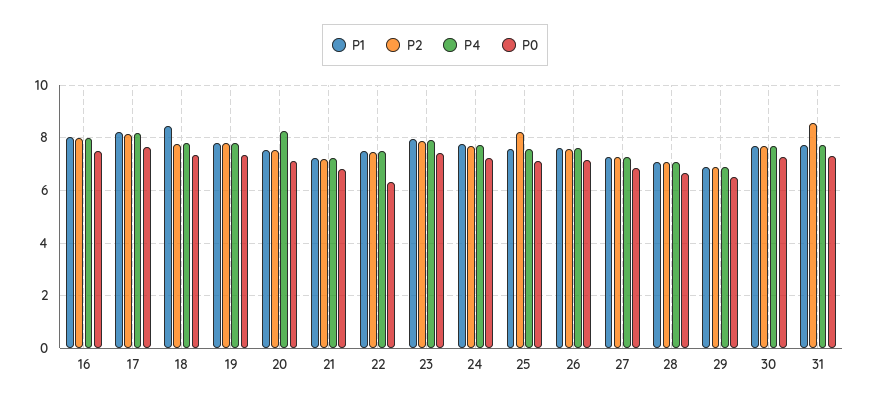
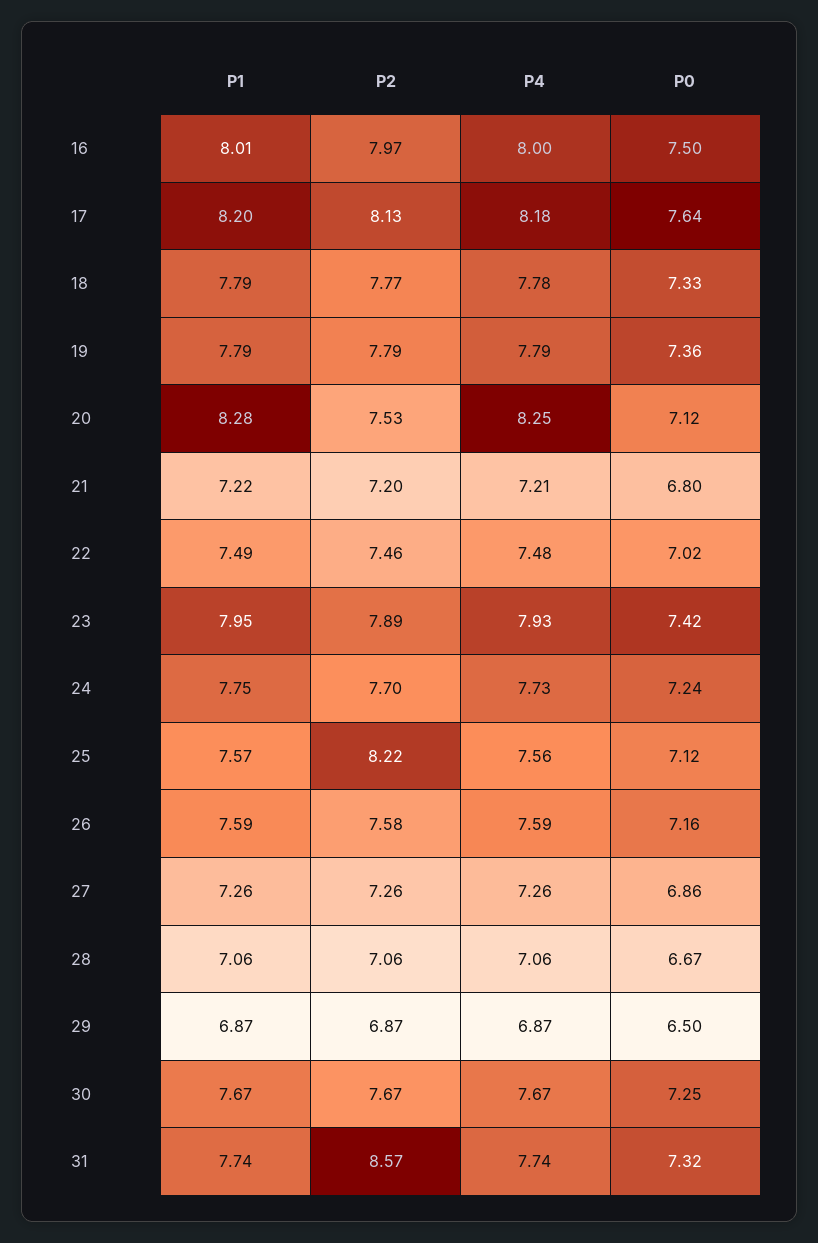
  {
    "P1": {
      "16": 8.01,
      "17": 8.2,
-     "18": 8.5,
+     "18": 7.79,
      "19": 7.79,
-     "20": 7.5,
+     "20": 8.28,
      "21": 7.22,
      "22": 7.49,
      "23": 7.95,
      "24": 7.75,
      "25": 7.57,
      "26": 7.59,
      "27": 7.26,
      "28": 7.06,
      "29": 6.87,
      "30": 7.67,
      "31": 7.74
    },
    "P2": {
      "16": 7.97,
      "17": 8.13,
      "18": 7.77,
      "19": 7.79,
      "20": 7.53,
      "21": 7.2,
      "22": 7.46,
      "23": 7.89,
      "24": 7.7,
      "25": 8.22,
      "26": 7.58,
      "27": 7.26,
      "28": 7.06,
      "29": 6.87,
      "30": 7.67,
      "31": 8.57
    },
    "P4": {
      "16": 8,
      "17": 8.18,
      "18": 7.78,
      "19": 7.79,
      "20": 8.25,
      "21": 7.21,
      "22": 7.48,
      "23": 7.93,
      "24": 7.73,
      "25": 7.56,
      "26": 7.59,
      "27": 7.26,
      "28": 7.06,
      "29": 6.87,
      "30": 7.67,
      "31": 7.74
    },
    "P0": {
      "16": 7.5,
      "17": 7.64,
      "18": 7.33,
      "19": 7.36,
      "20": 7.12,
      "21": 6.8,
-     "22": 6.25,
+     "22": 7.02,
      "23": 7.42,
      "24": 7.24,
      "25": 7.12,
      "26": 7.16,
      "27": 6.86,
      "28": 6.67,
      "29": 6.5,
      "30": 7.25,
      "31": 7.32
    }
  }

